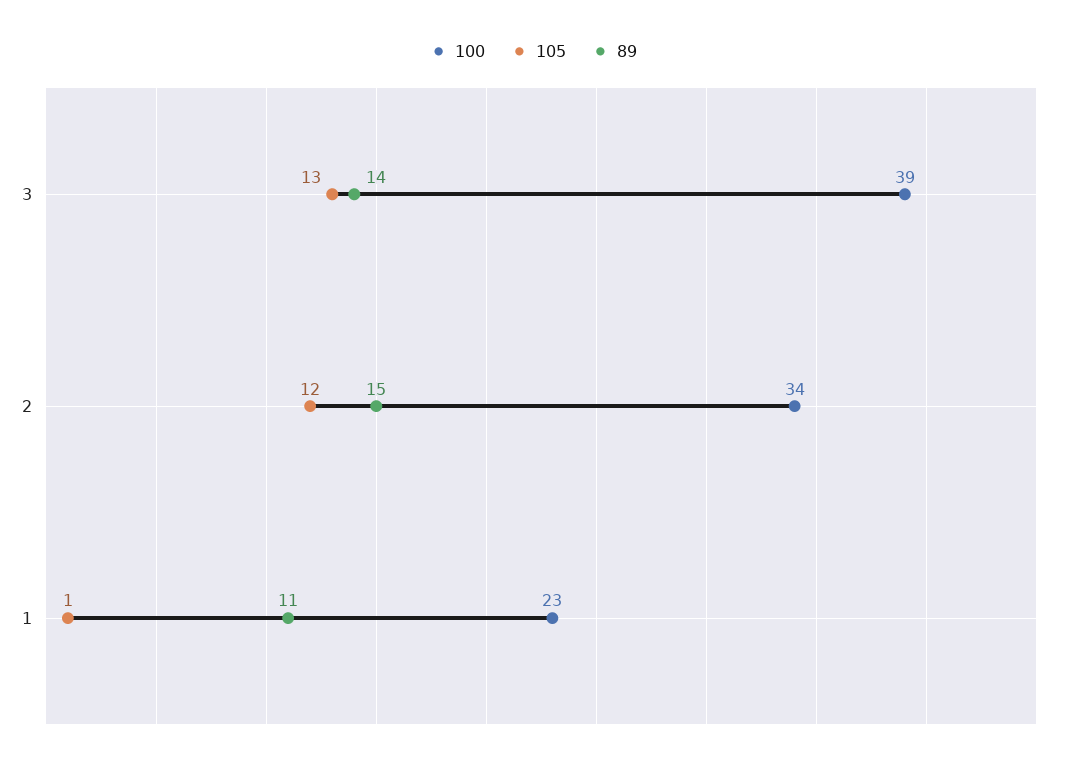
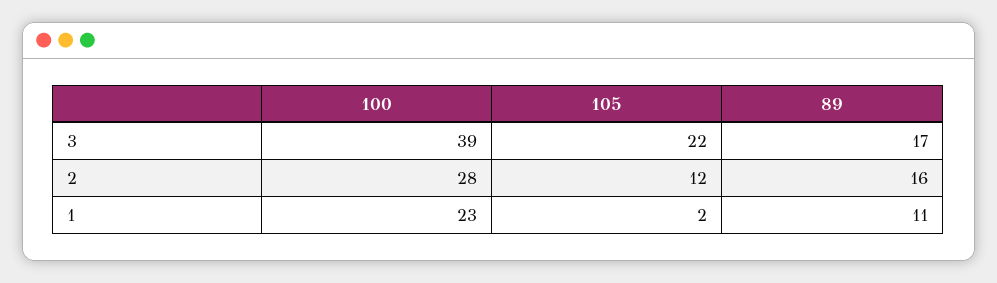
  {
    "100": {
      "3": 39,
-     "2": 34,
+     "2": 28,
      "1": 23
    },
    "105": {
-     "3": 13,
+     "3": 22,
      "2": 12,
-     "1": 1
+     "1": 2
    },
    "89": {
-     "3": 14,
+     "3": 17,
-     "2": 15,
+     "2": 16,
      "1": 11
    }
  }

